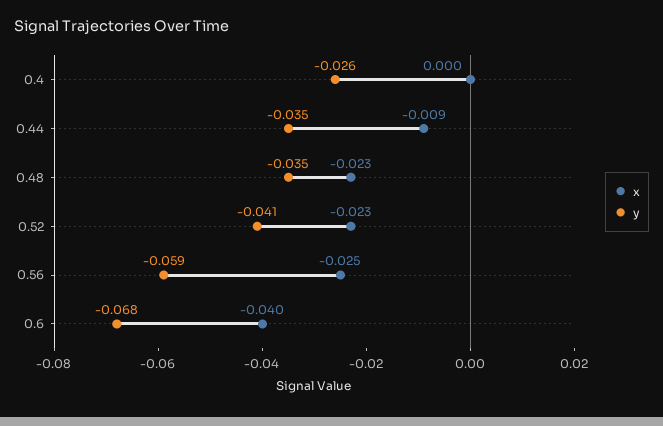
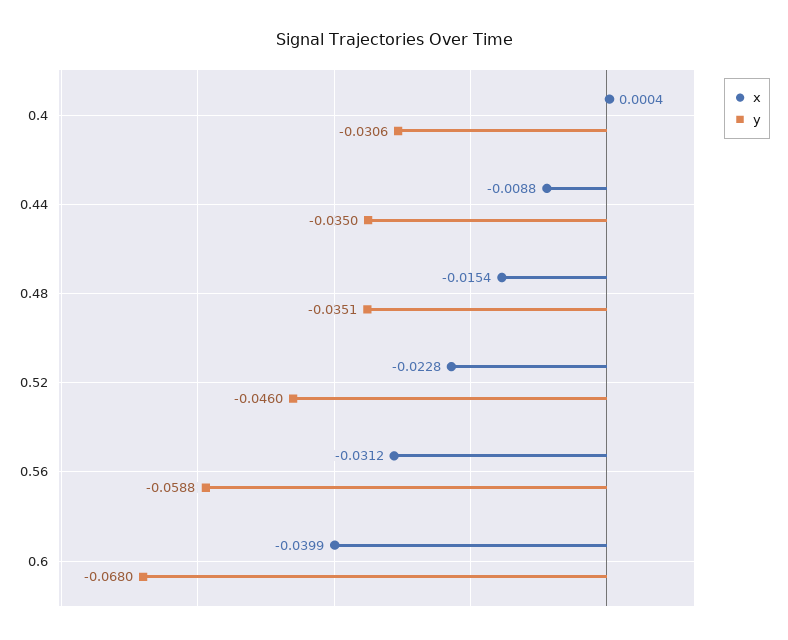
  {
    "x": {
      "0.4": 0.0004,
      "0.44": -0.0088,
-     "0.48": -0.023,
+     "0.48": -0.0154,
      "0.52": -0.0228,
-     "0.56": -0.025,
+     "0.56": -0.0312,
      "0.6": -0.0399
    },
    "y": {
-     "0.4": -0.026,
+     "0.4": -0.0306,
      "0.44": -0.035,
      "0.48": -0.0351,
-     "0.52": -0.041,
+     "0.52": -0.046,
      "0.56": -0.0588,
      "0.6": -0.068
    }
  }

